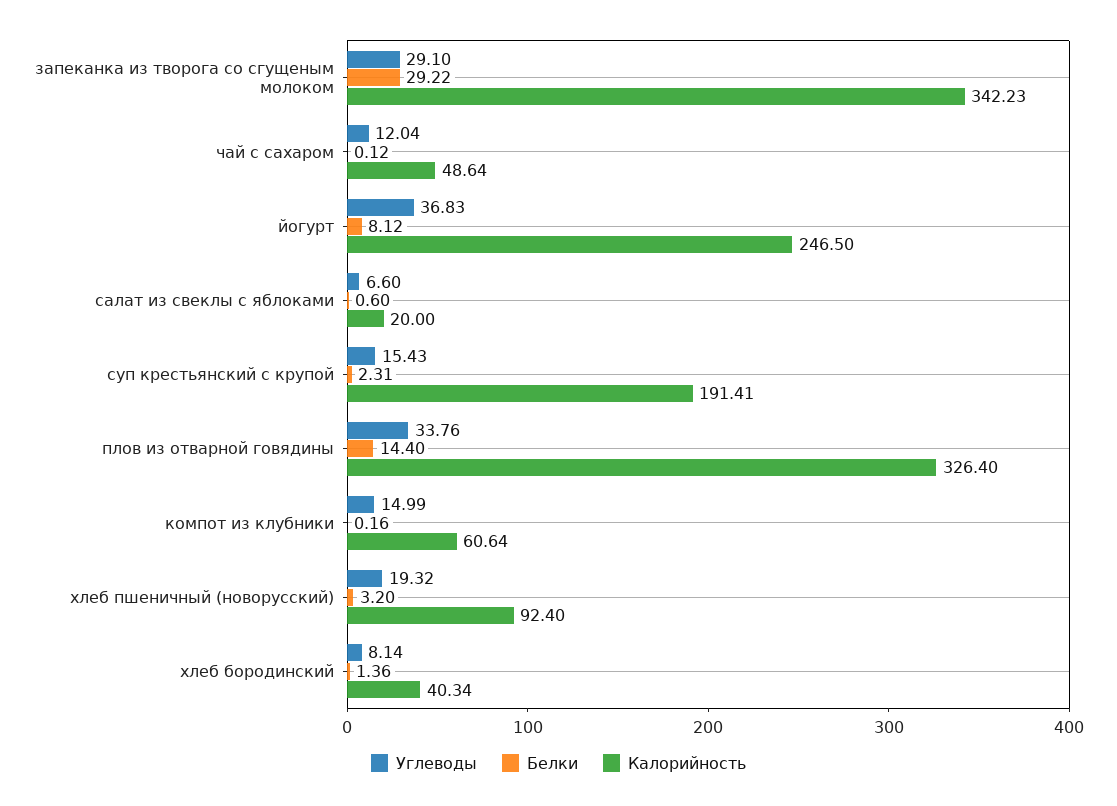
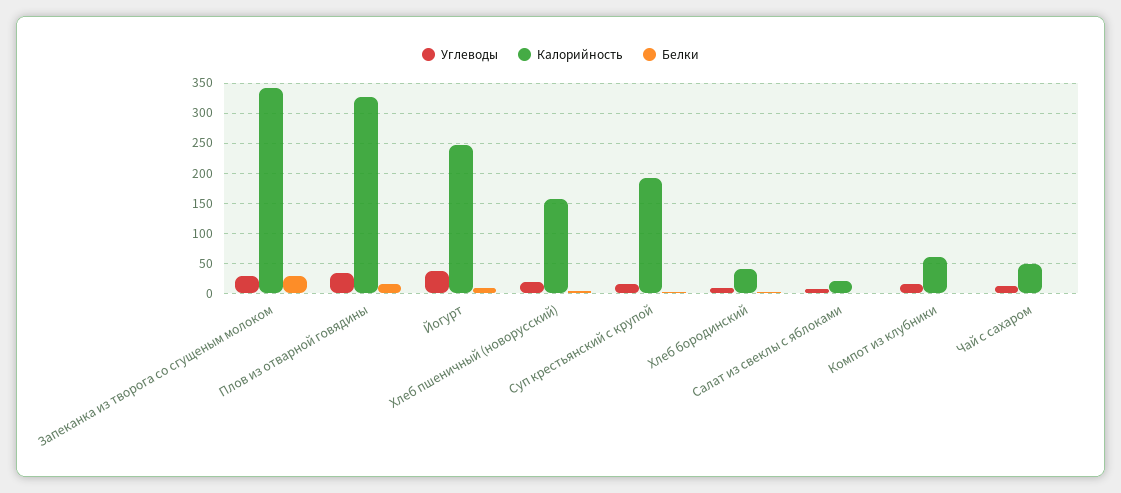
  {
    "Углеводы": {
      "запеканка из творога со сгущеным молоком": 29.1,
      "чай с сахаром": 12.04,
      "йогурт": 36.83,
      "салат из свеклы с яблоками": 6.6,
      "суп крестьянский с крупой": 15.43,
      "плов из отварной говядины": 33.76,
      "компот из клубники": 14.99,
      "хлеб пшеничный (новорусский)": 19.32,
      "хлеб бородинский": 8.14
    },
    "Белки": {
      "запеканка из творога со сгущеным молоком": 29.22,
      "чай с сахаром": 0.12,
      "йогурт": 8.12,
      "салат из свеклы с яблоками": 0.6,
      "суп крестьянский с крупой": 2.31,
      "плов из отварной говядины": 14.4,
      "компот из клубники": 0.16,
      "хлеб пшеничный (новорусский)": 3.2,
      "хлеб бородинский": 1.36
    },
    "Калорийность": {
      "запеканка из творога со сгущеным молоком": 342.23,
      "чай с сахаром": 48.64,
      "йогурт": 246.5,
      "салат из свеклы с яблоками": 20,
      "суп крестьянский с крупой": 191.41,
      "плов из отварной говядины": 326.4,
      "компот из клубники": 60.64,
-     "хлеб пшеничный (новорусский)": 92.4,
+     "хлеб пшеничный (новорусский)": 160,
      "хлеб бородинский": 40.34
    }
  }

